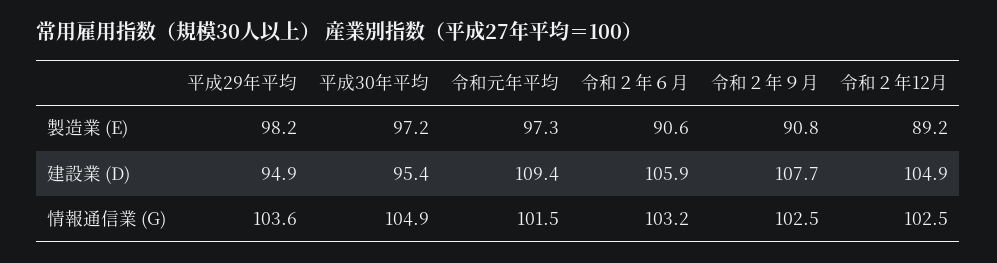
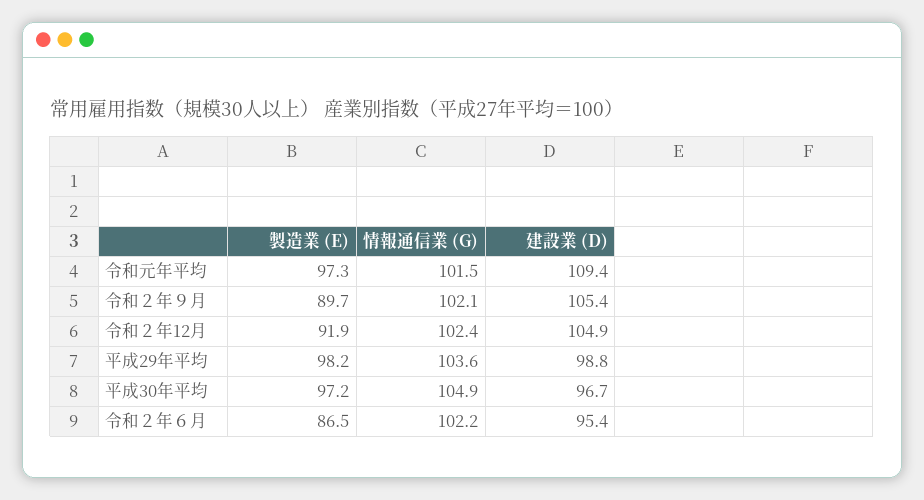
  {
    "平成29年平均": {
      "製造業 (E)": 98.2,
-     "建設業 (D)": 94.9,
+     "建設業 (D)": 98.8,
      "情報通信業 (G)": 103.6
    },
    "平成30年平均": {
      "製造業 (E)": 97.2,
-     "建設業 (D)": 95.4,
+     "建設業 (D)": 96.7,
      "情報通信業 (G)": 104.9
    },
    "令和元年平均": {
      "製造業 (E)": 97.3,
      "建設業 (D)": 109.4,
      "情報通信業 (G)": 101.5
    },
    "令和２年６月": {
-     "製造業 (E)": 90.6,
+     "製造業 (E)": 86.5,
-     "建設業 (D)": 105.9,
+     "建設業 (D)": 95.4,
-     "情報通信業 (G)": 103.2
+     "情報通信業 (G)": 102.2
    },
    "令和２年９月": {
-     "製造業 (E)": 90.8,
+     "製造業 (E)": 89.7,
-     "建設業 (D)": 107.7,
+     "建設業 (D)": 105.4,
-     "情報通信業 (G)": 102.5
+     "情報通信業 (G)": 102.1
    },
    "令和２年12月": {
-     "製造業 (E)": 89.2,
+     "製造業 (E)": 91.9,
      "建設業 (D)": 104.9,
-     "情報通信業 (G)": 102.5
+     "情報通信業 (G)": 102.4
    }
  }

